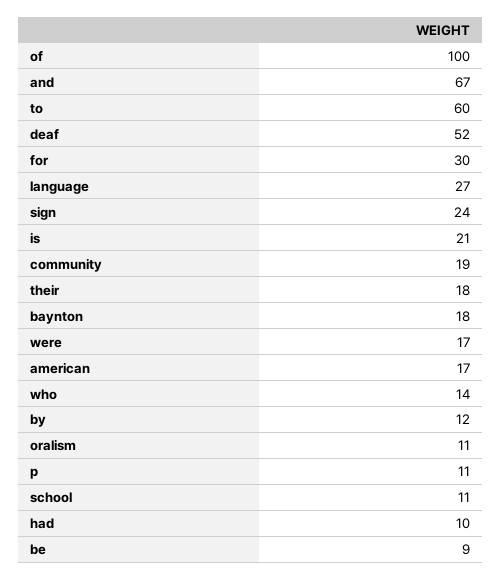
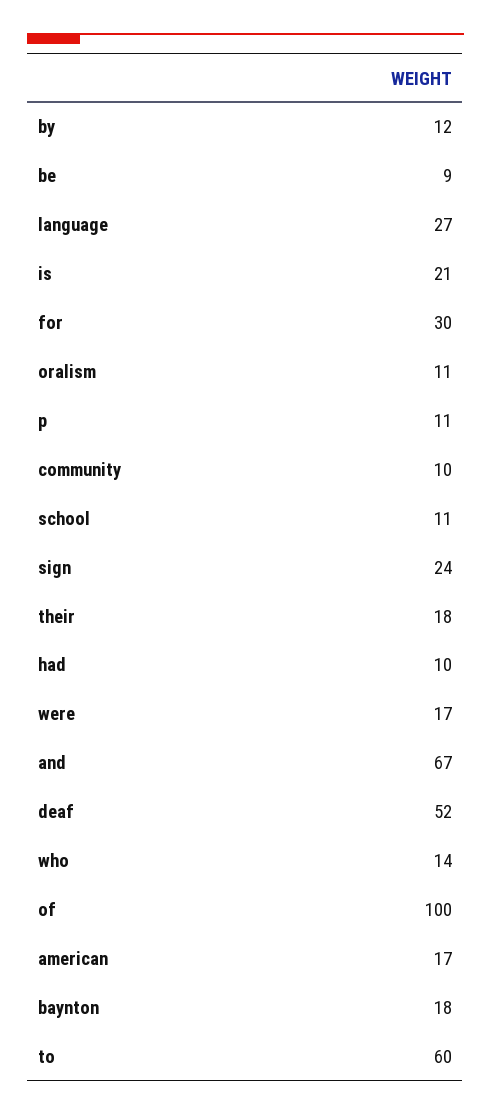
  {
    "of": 100,
    "and": 67,
    "to": 60,
    "deaf": 52,
    "for": 30,
    "language": 27,
    "sign": 24,
    "is": 21,
-   "community": 19,
+   "community": 10,
    "their": 18,
    "baynton": 18,
    "were": 17,
    "american": 17,
    "who": 14,
    "by": 12,
    "oralism": 11,
    "p": 11,
    "school": 11,
    "had": 10,
    "be": 9
  }

